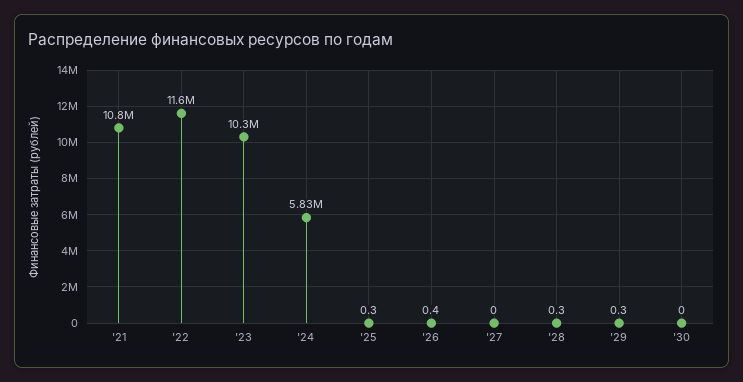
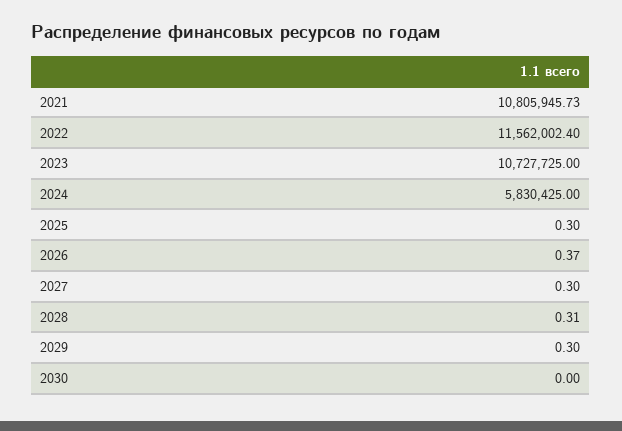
  {
    "'21": 10805945.73,
    "'22": 11562002.4,
-   "'23": 10300000,
+   "'23": 10727725,
    "'24": 5830425,
    "'25": 0.3,
    "'26": 0.37,
-   "'27": 0,
+   "'27": 0.3,
    "'28": 0.31,
    "'29": 0.3,
    "'30": 0
  }

